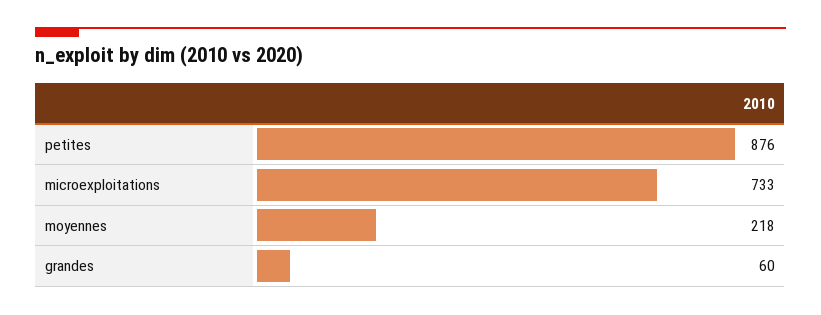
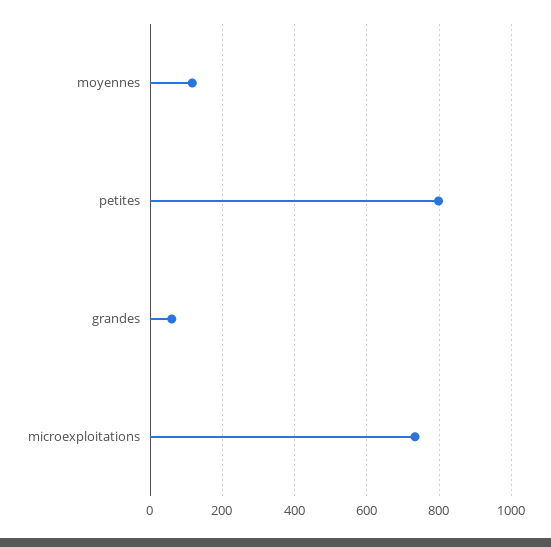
  {
-   "petites": 876,
+   "petites": 800,
    "microexploitations": 733,
-   "moyennes": 218,
+   "moyennes": 120,
    "grandes": 60
  }

